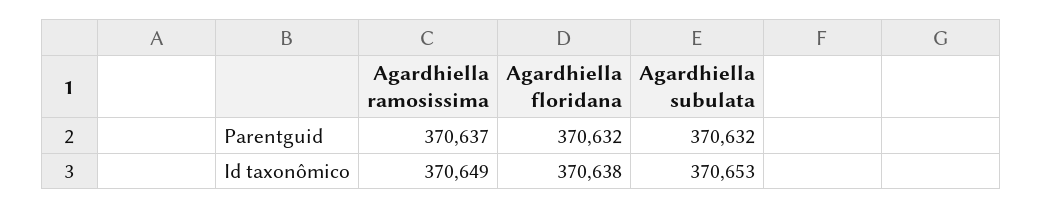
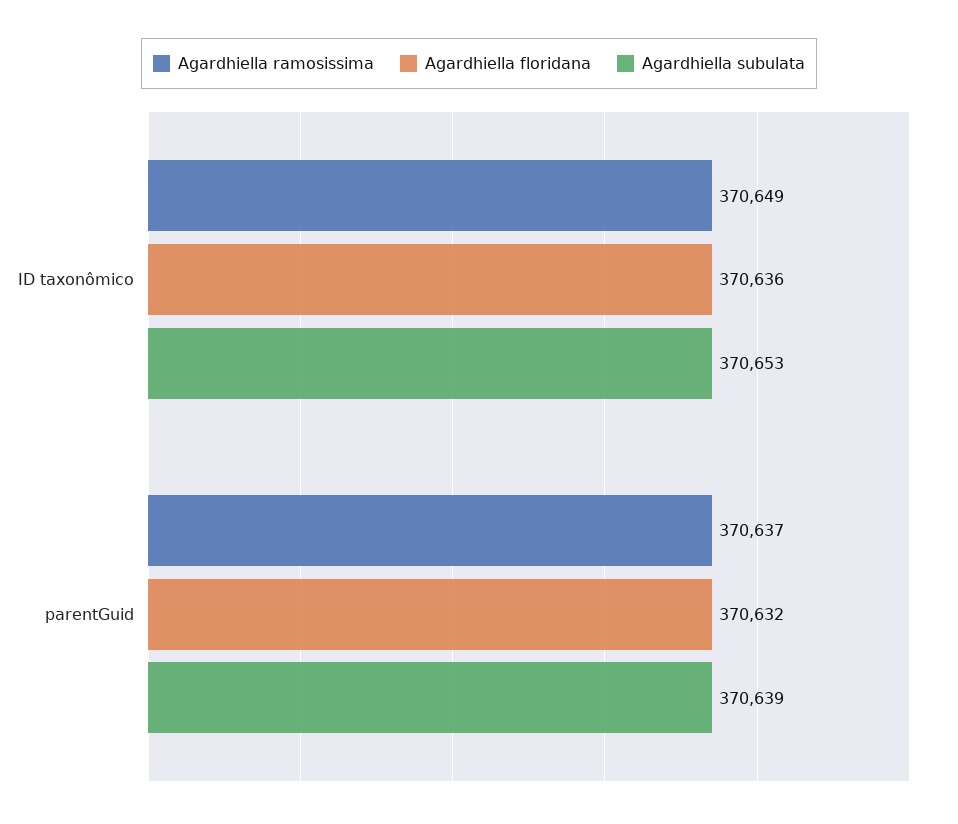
  {
    "Agardhiella ramosissima": {
      "Parentguid": 370637,
      "Id taxonômico": 370649
    },
    "Agardhiella floridana": {
      "Parentguid": 370632,
-     "Id taxonômico": 370638
+     "Id taxonômico": 370636
    },
    "Agardhiella subulata": {
-     "Parentguid": 370632,
+     "Parentguid": 370639,
      "Id taxonômico": 370653
    }
  }

